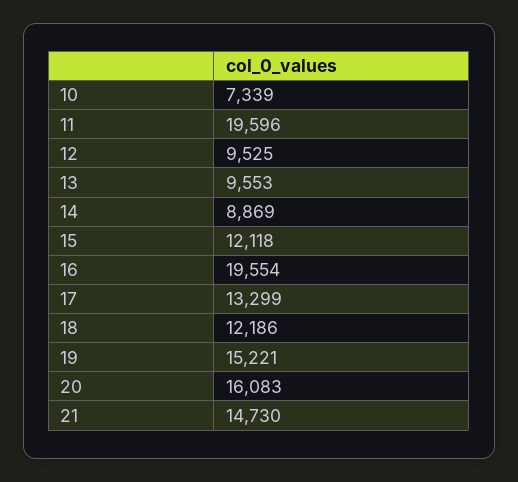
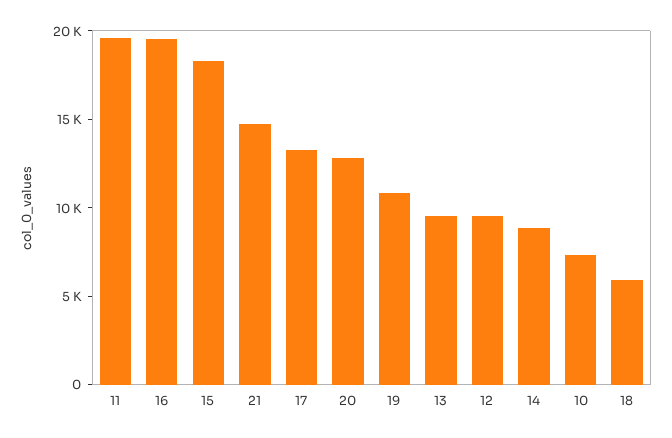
  {
    "10": 7339,
    "11": 19596,
    "12": 9525,
    "13": 9553,
    "14": 8869,
-   "15": 12118,
+   "15": 18000,
    "16": 19554,
    "17": 13299,
-   "18": 12186,
+   "18": 6000,
-   "19": 15221,
+   "19": 11000,
-   "20": 16083,
+   "20": 13000,
    "21": 14730
  }

